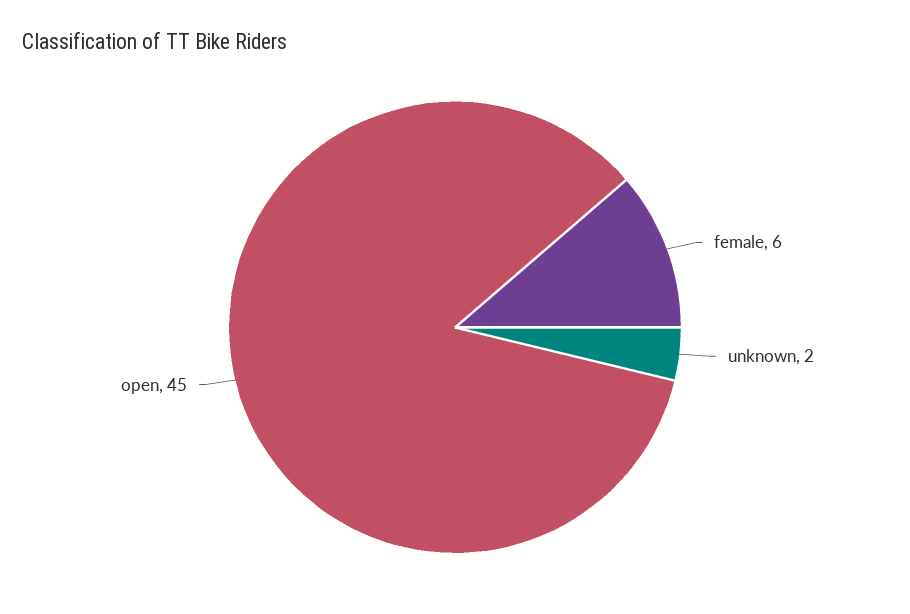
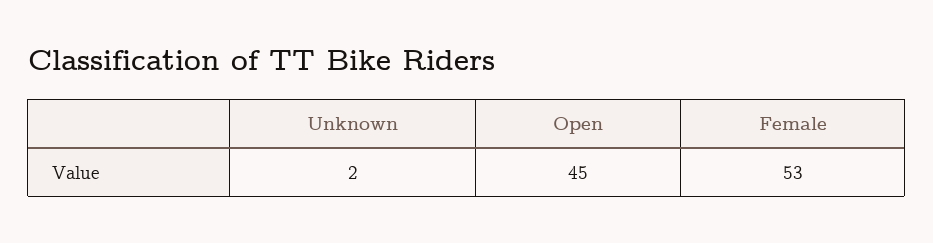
  {
-   "female": 6,
+   "female": 53,
    "unknown": 2,
    "open": 45
  }

